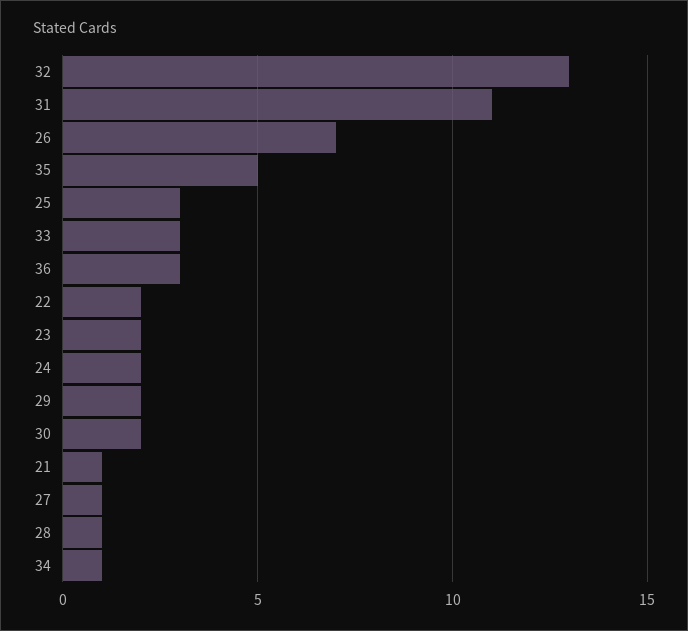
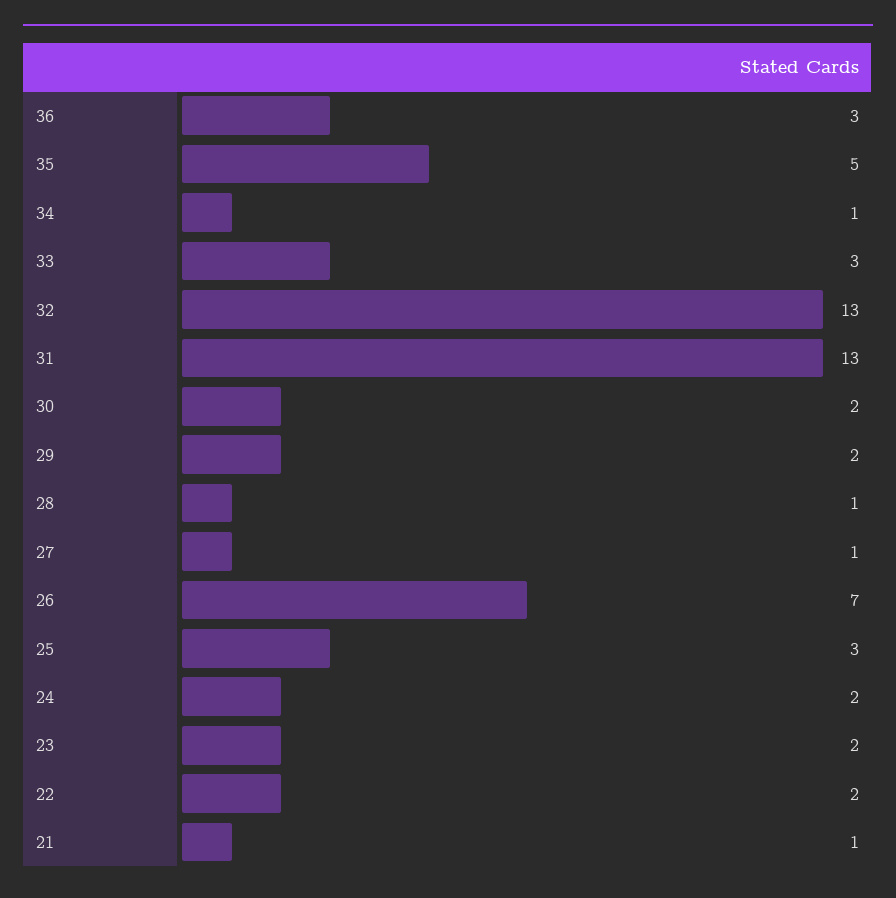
  {
    "32": 13,
-   "31": 11,
+   "31": 13,
    "26": 7,
    "35": 5,
    "25": 3,
    "33": 3,
    "36": 3,
    "22": 2,
    "23": 2,
    "24": 2,
    "29": 2,
    "30": 2,
    "21": 1,
    "27": 1,
    "28": 1,
    "34": 1
  }

